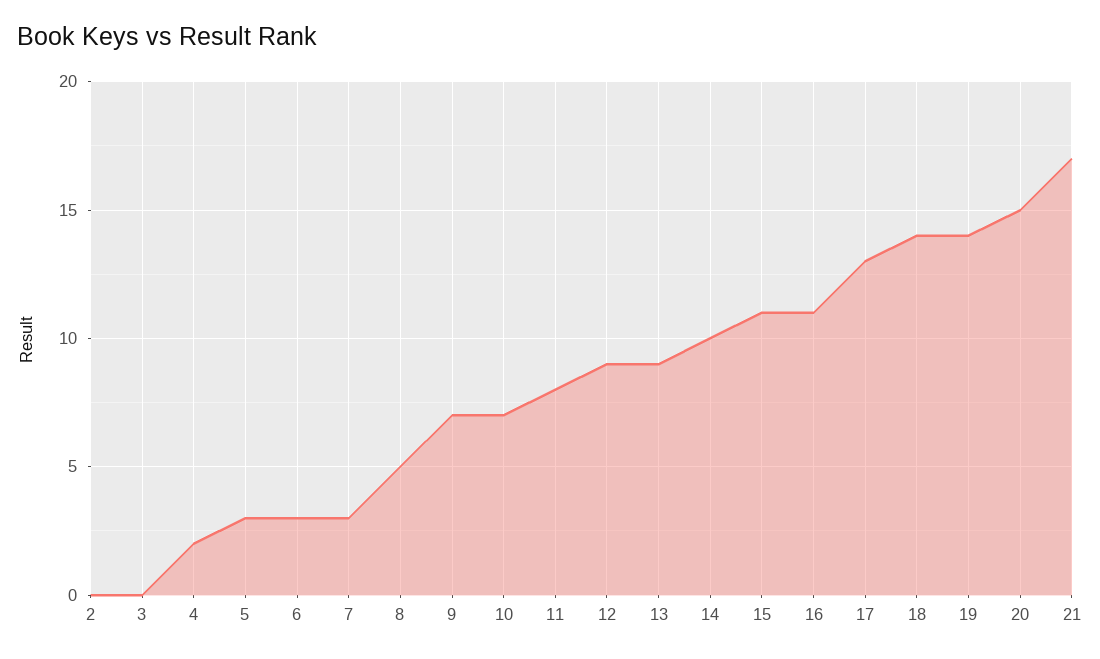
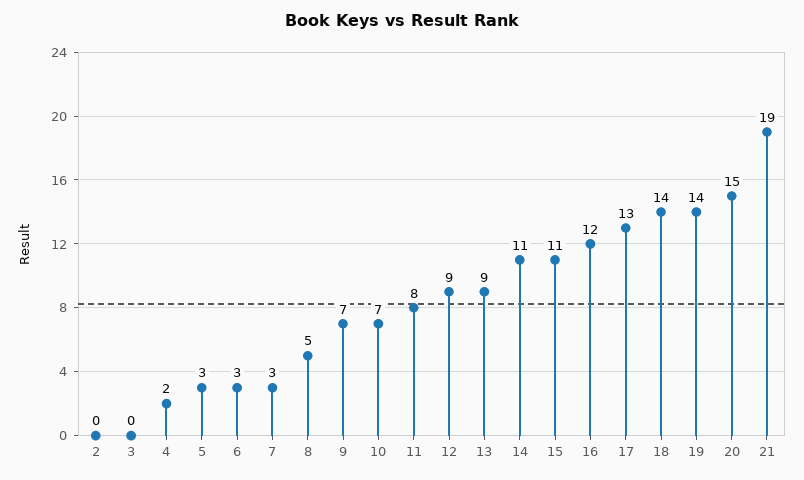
  {
    "2": 0,
    "3": 0,
    "4": 2,
    "5": 3,
    "6": 3,
    "7": 3,
    "8": 5,
    "9": 7,
    "10": 7,
    "11": 8,
    "12": 9,
    "13": 9,
-   "14": 10,
+   "14": 11,
    "15": 11,
-   "16": 11,
+   "16": 12,
    "17": 13,
    "18": 14,
    "19": 14,
    "20": 15,
-   "21": 17
+   "21": 19
  }

